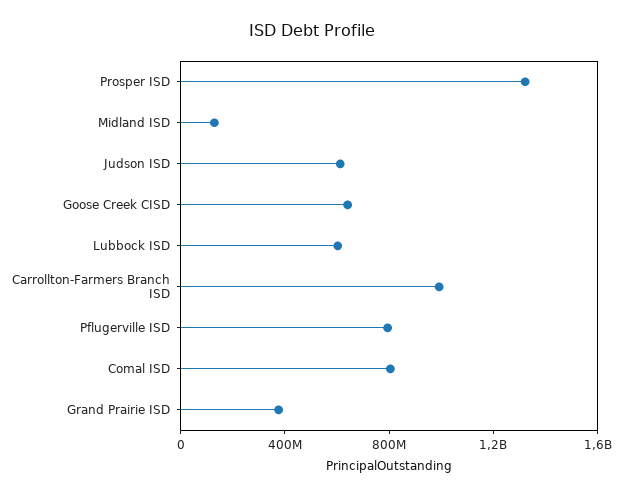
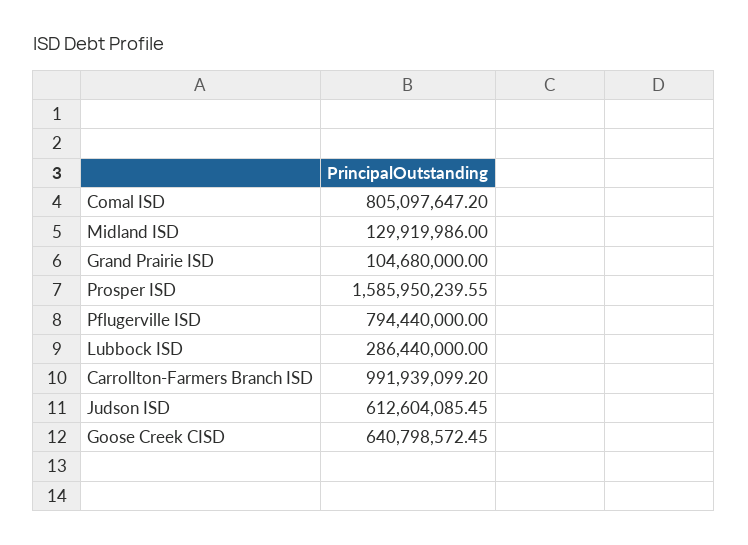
  {
-   "Prosper ISD": 1300000000,
+   "Prosper ISD": 1585950239.55,
    "Midland ISD": 129919986,
    "Judson ISD": 612604085.45,
    "Goose Creek CISD": 640798572.45,
-   "Lubbock ISD": 600000000,
+   "Lubbock ISD": 286440000,
    "Carrollton-Farmers Branch ISD": 991939099.2,
    "Pflugerville ISD": 794440000,
    "Comal ISD": 805097647.2,
-   "Grand Prairie ISD": 400000000
+   "Grand Prairie ISD": 104680000
  }

